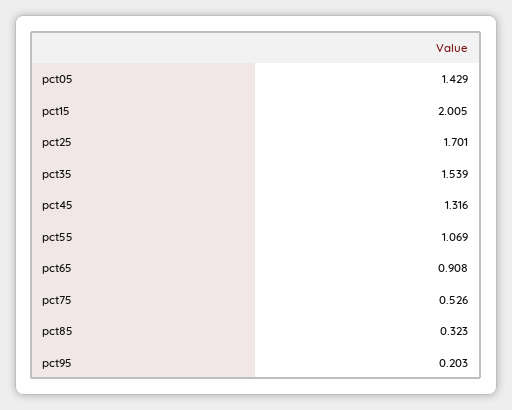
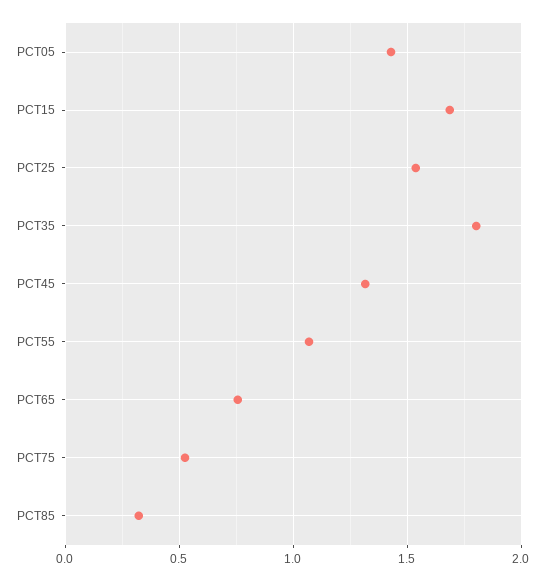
  {
    "pct05": 1.429,
-   "pct15": 2.005,
+   "pct15": 1.7,
-   "pct25": 1.701,
+   "pct25": 1.55,
-   "pct35": 1.539,
+   "pct35": 1.8,
    "pct45": 1.316,
    "pct55": 1.069,
-   "pct65": 0.908,
+   "pct65": 0.75,
    "pct75": 0.526,
-   "pct85": 0.323,
+   "pct85": 0.323
-   "pct95": 0.203
  }

